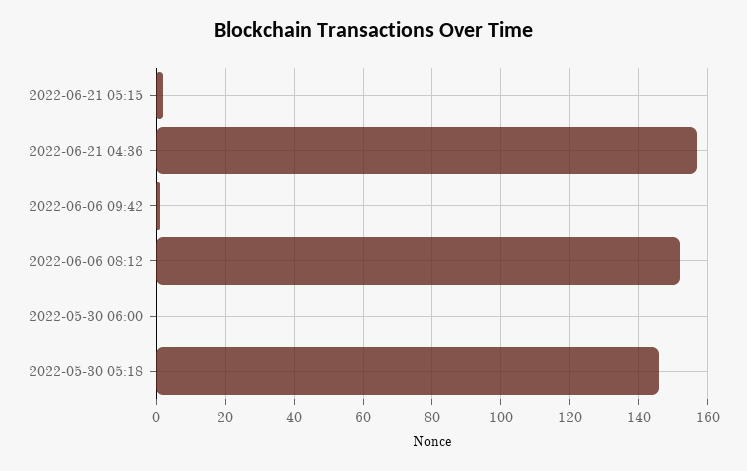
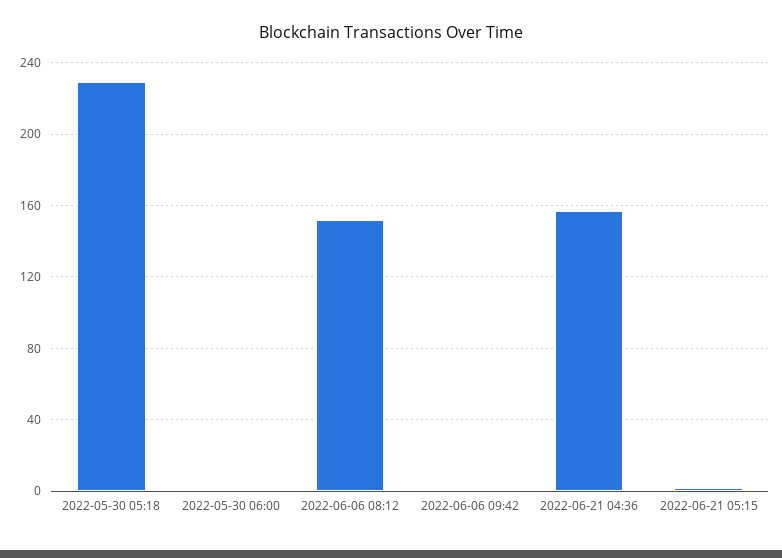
  {
    "2022-06-21 05:15": 0,
    "2022-06-21 04:36": 155,
    "2022-06-06 09:42": 0,
    "2022-06-06 08:12": 150,
    "2022-05-30 06:00": 0,
-   "2022-05-30 05:18": 145
+   "2022-05-30 05:18": 230
  }

